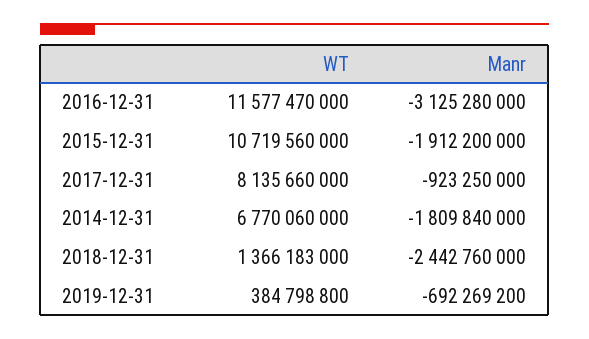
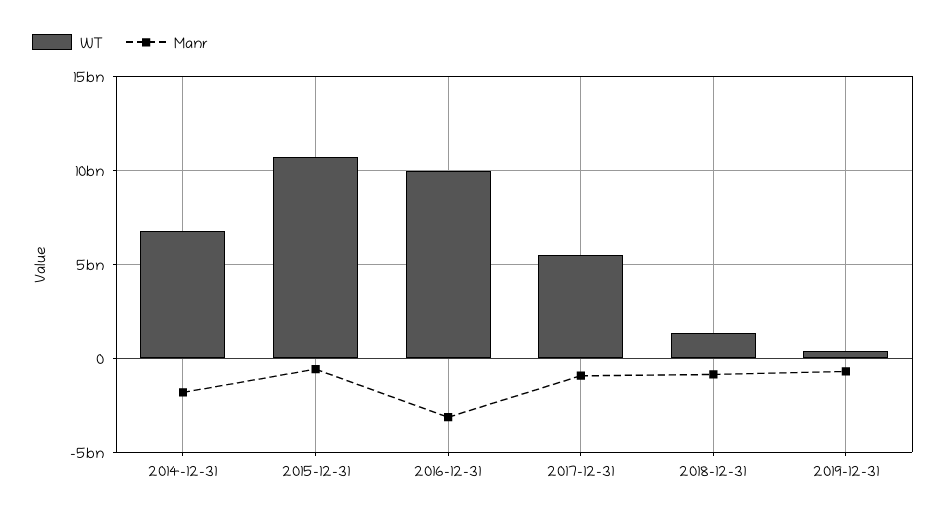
  {
    "WT": {
-     "2016-12-31": 11577470000,
+     "2016-12-31": 10000000000,
      "2015-12-31": 10719560000,
-     "2017-12-31": 8135660000,
+     "2017-12-31": 5500000000,
      "2014-12-31": 6770060000,
      "2018-12-31": 1366183000,
      "2019-12-31": 384798800
    },
    "Manr": {
      "2016-12-31": -3125280000,
-     "2015-12-31": -1912200000,
+     "2015-12-31": -500000000,
      "2017-12-31": -923250000,
      "2014-12-31": -1809840000,
-     "2018-12-31": -2442760000,
+     "2018-12-31": -1000000000,
      "2019-12-31": -692269200
    }
  }

